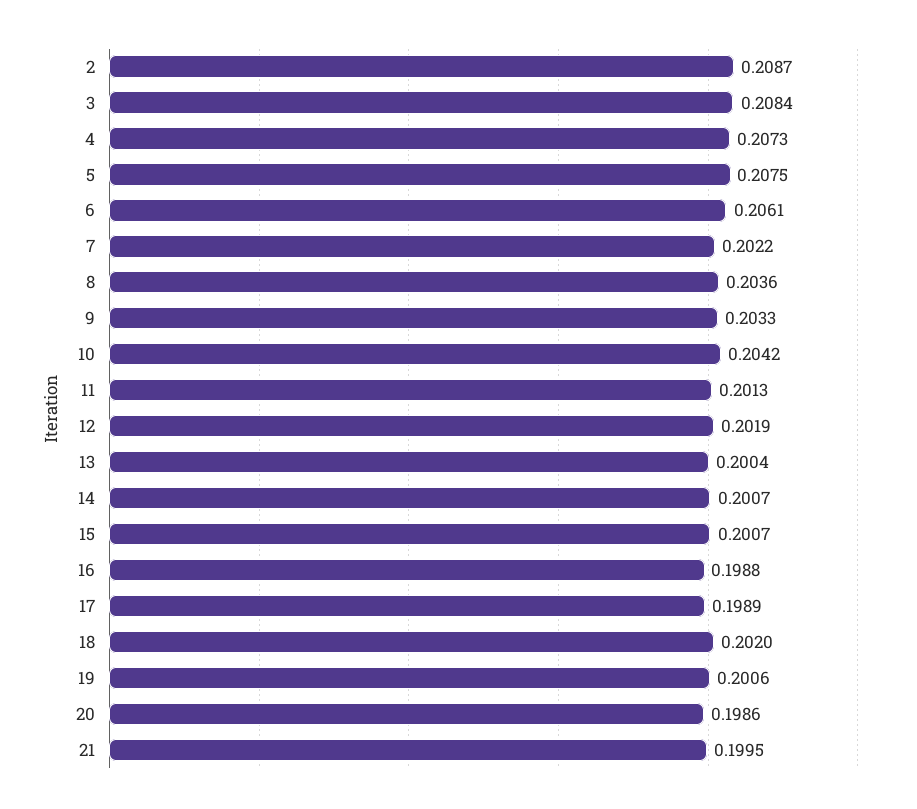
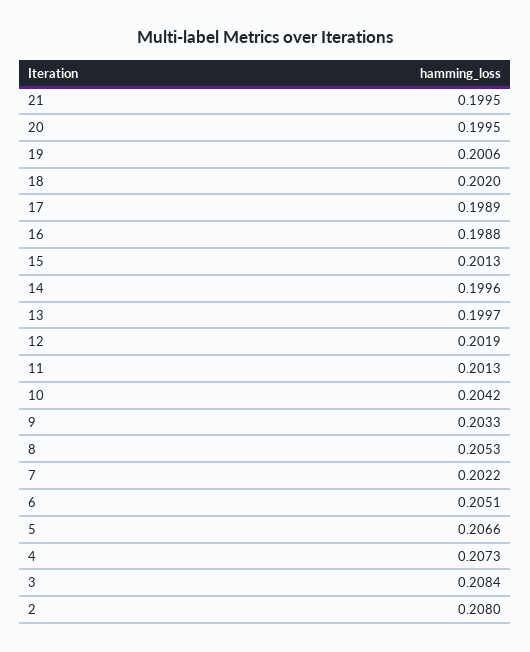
  {
-   "2": 0.2087,
+   "2": 0.208,
    "3": 0.2084,
    "4": 0.2073,
-   "5": 0.2075,
+   "5": 0.2066,
-   "6": 0.2061,
+   "6": 0.2051,
    "7": 0.2022,
-   "8": 0.2036,
+   "8": 0.2053,
    "9": 0.2033,
    "10": 0.2042,
    "11": 0.2013,
    "12": 0.2019,
-   "13": 0.2004,
+   "13": 0.1997,
-   "14": 0.2007,
+   "14": 0.1996,
-   "15": 0.2007,
+   "15": 0.2013,
    "16": 0.1988,
    "17": 0.1989,
    "18": 0.202,
    "19": 0.2006,
-   "20": 0.1986,
+   "20": 0.1995,
    "21": 0.1995
  }

